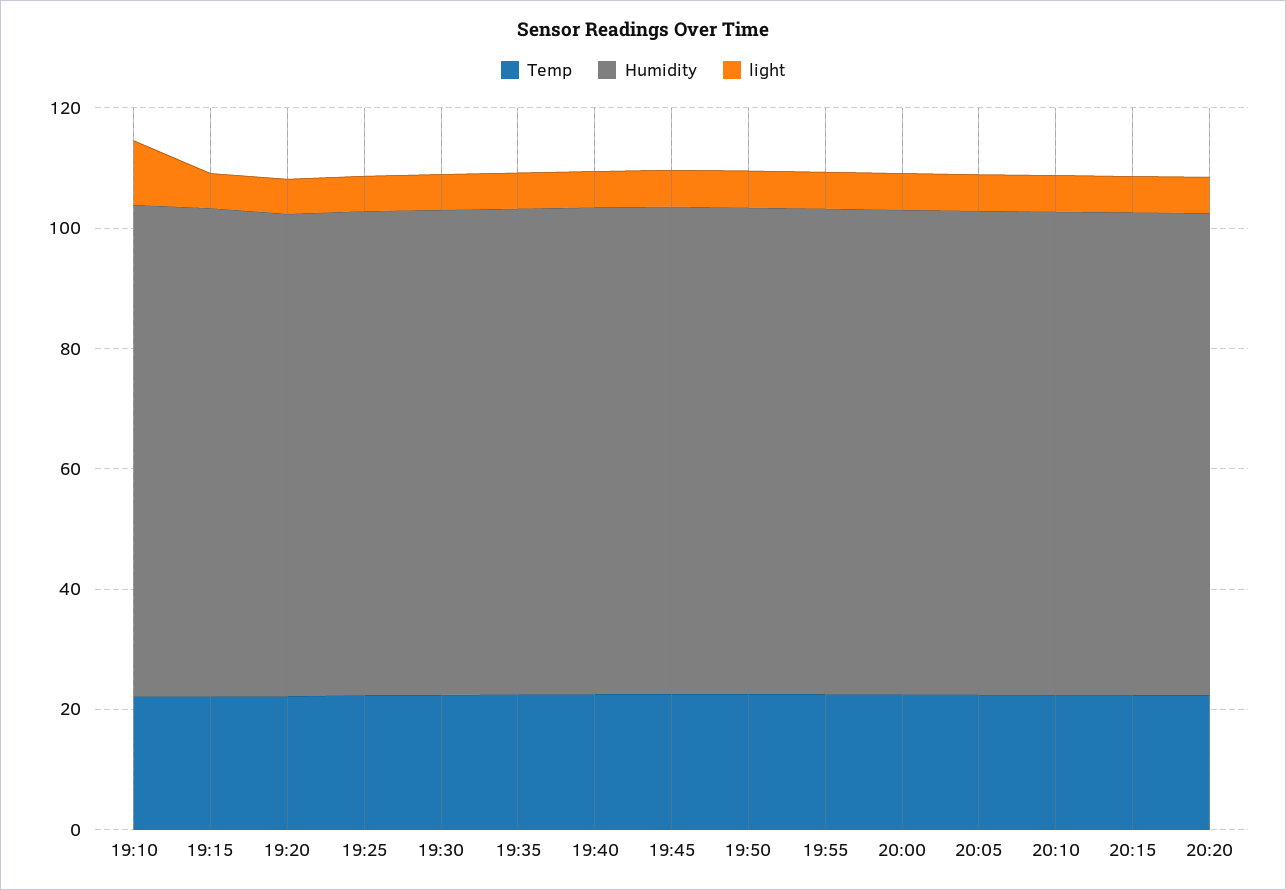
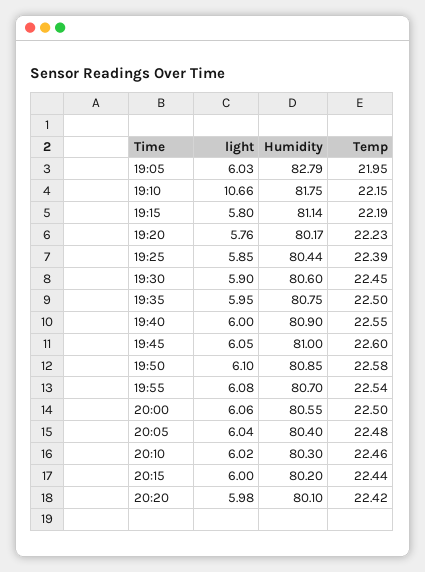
  {
    "Temp": {
      "19:10": 22.15,
      "19:15": 22.19,
      "19:20": 22.23,
      "19:25": 22.39,
      "19:30": 22.45,
      "19:35": 22.5,
      "19:40": 22.55,
      "19:45": 22.6,
      "19:50": 22.58,
      "19:55": 22.54,
      "20:00": 22.5,
      "20:05": 22.48,
      "20:10": 22.46,
      "20:15": 22.44,
-     "20:20": 22.42
+     "20:20": 22.42,
+     "19:05": 21.95
    },
    "Humidity": {
      "19:10": 81.75,
      "19:15": 81.14,
      "19:20": 80.17,
      "19:25": 80.44,
      "19:30": 80.6,
      "19:35": 80.75,
      "19:40": 80.9,
      "19:45": 81,
      "19:50": 80.85,
      "19:55": 80.7,
      "20:00": 80.55,
      "20:05": 80.4,
      "20:10": 80.3,
      "20:15": 80.2,
-     "20:20": 80.1
+     "20:20": 80.1,
+     "19:05": 82.79
    },
    "light": {
      "19:10": 10.66,
      "19:15": 5.8,
      "19:20": 5.76,
      "19:25": 5.85,
      "19:30": 5.9,
      "19:35": 5.95,
      "19:40": 6,
      "19:45": 6.05,
      "19:50": 6.1,
      "19:55": 6.08,
      "20:00": 6.06,
      "20:05": 6.04,
      "20:10": 6.02,
      "20:15": 6,
-     "20:20": 5.98
+     "20:20": 5.98,
+     "19:05": 6.03
    }
  }

